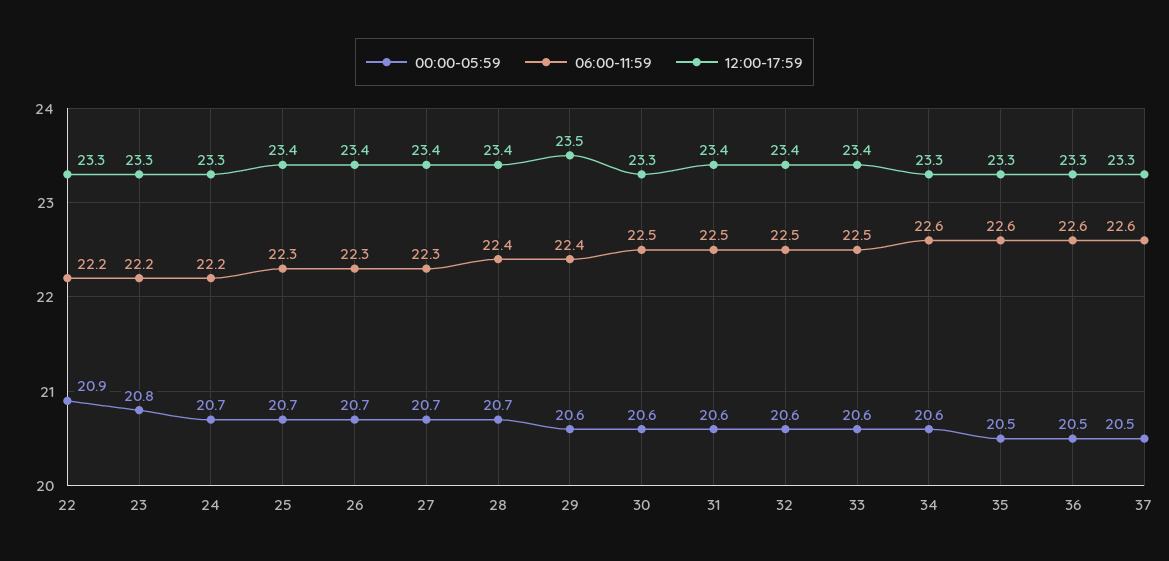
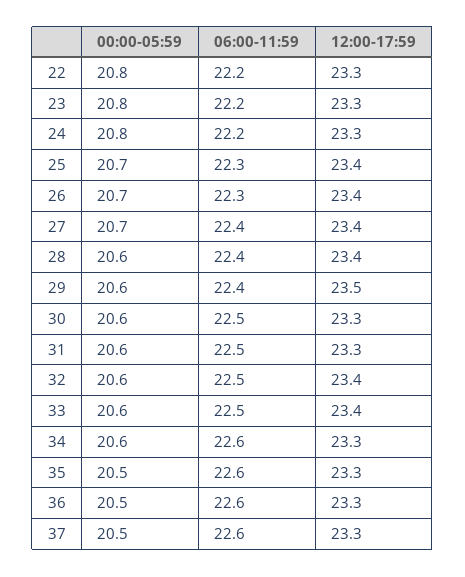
  {
    "00:00-05:59": {
-     "22": 20.9,
+     "22": 20.8,
      "23": 20.8,
-     "24": 20.7,
+     "24": 20.8,
      "25": 20.7,
      "26": 20.7,
      "27": 20.7,
-     "28": 20.7,
+     "28": 20.6,
      "29": 20.6,
      "30": 20.6,
      "31": 20.6,
      "32": 20.6,
      "33": 20.6,
      "34": 20.6,
      "35": 20.5,
      "36": 20.5,
      "37": 20.5
    },
    "06:00-11:59": {
      "22": 22.2,
      "23": 22.2,
      "24": 22.2,
      "25": 22.3,
      "26": 22.3,
-     "27": 22.3,
+     "27": 22.4,
      "28": 22.4,
      "29": 22.4,
      "30": 22.5,
      "31": 22.5,
      "32": 22.5,
      "33": 22.5,
      "34": 22.6,
      "35": 22.6,
      "36": 22.6,
      "37": 22.6
    },
    "12:00-17:59": {
      "22": 23.3,
      "23": 23.3,
      "24": 23.3,
      "25": 23.4,
      "26": 23.4,
      "27": 23.4,
      "28": 23.4,
      "29": 23.5,
      "30": 23.3,
-     "31": 23.4,
+     "31": 23.3,
      "32": 23.4,
      "33": 23.4,
      "34": 23.3,
      "35": 23.3,
      "36": 23.3,
      "37": 23.3
    }
  }

